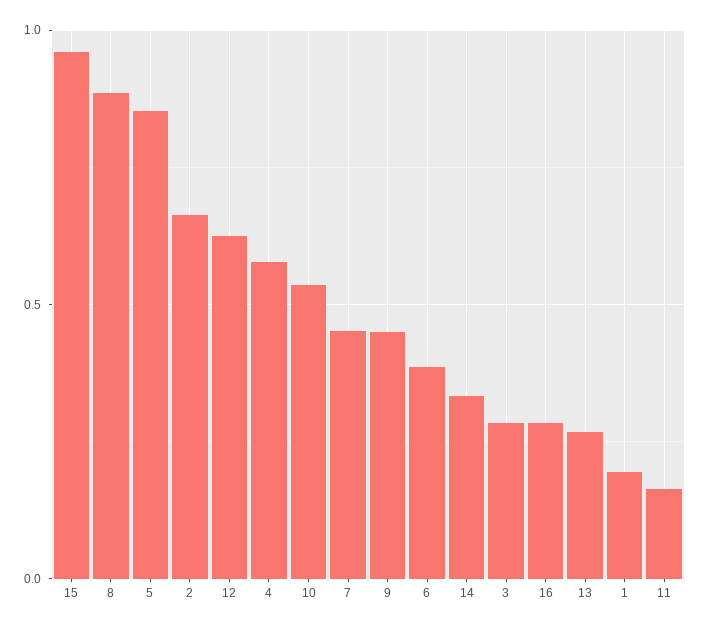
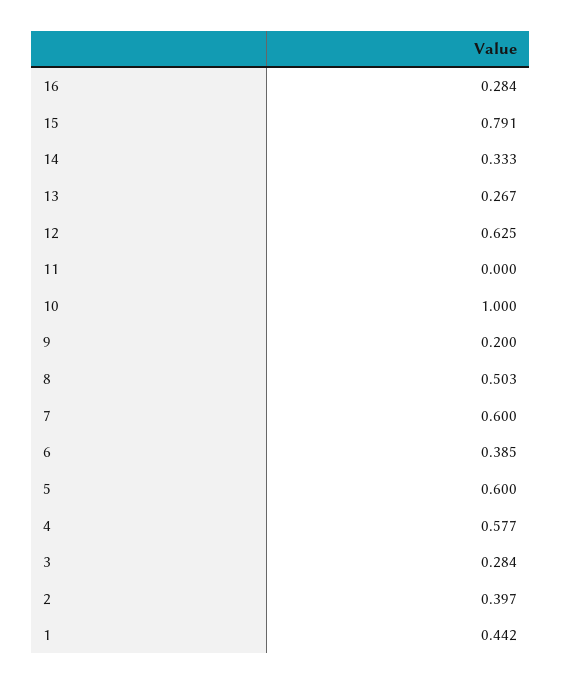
  {
-   "15": 0.95,
+   "15": 0.791,
-   "8": 0.9,
+   "8": 0.503,
-   "5": 0.85,
+   "5": 0.6,
-   "2": 0.65,
+   "2": 0.397,
    "12": 0.625,
    "4": 0.577,
-   "10": 0.55,
+   "10": 1,
-   "7": 0.45,
+   "7": 0.6,
-   "9": 0.45,
+   "9": 0.2,
    "6": 0.385,
    "14": 0.333,
    "3": 0.284,
    "16": 0.284,
    "13": 0.267,
-   "1": 0.2,
+   "1": 0.442,
-   "11": 0.15
+   "11": 0
  }

